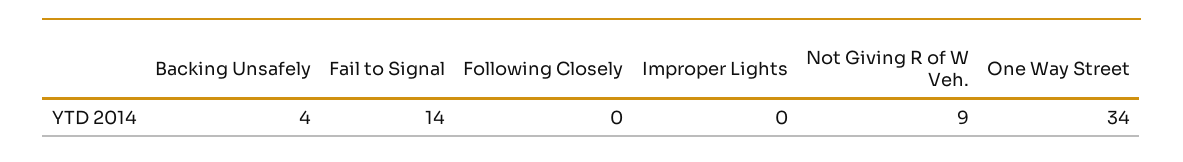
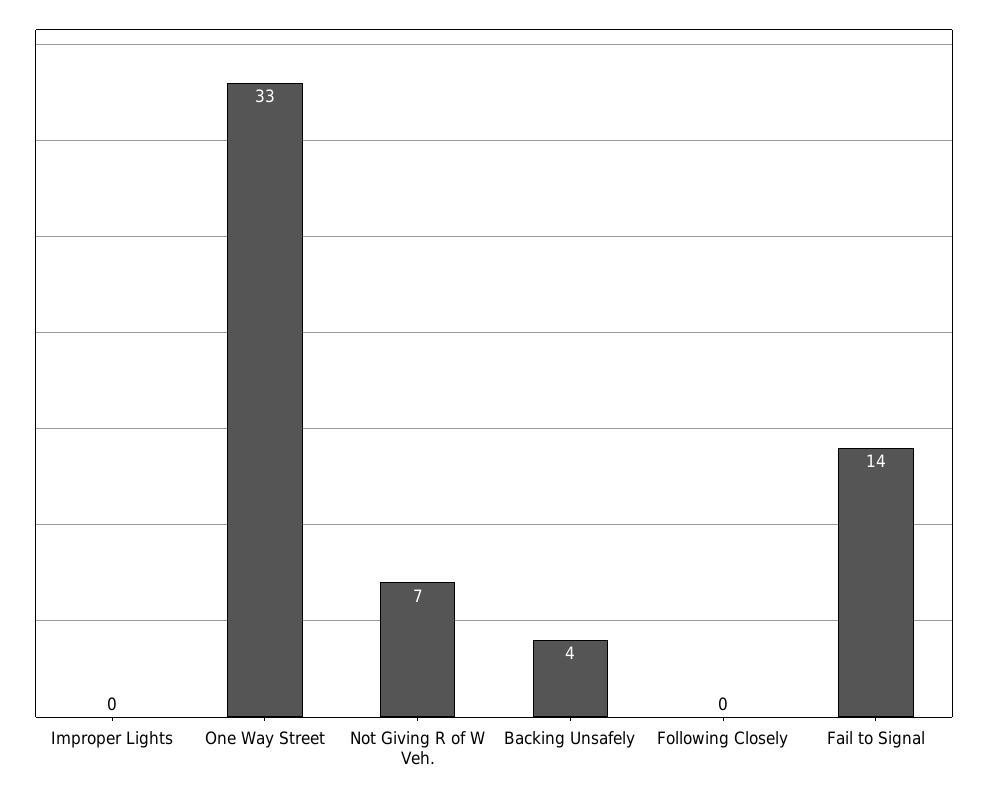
  {
    "Backing Unsafely": 4,
    "Fail to Signal": 14,
    "Following Closely": 0,
    "Improper Lights": 0,
-   "Not Giving R of W Veh.": 9,
+   "Not Giving R of W Veh.": 7,
-   "One Way Street": 34
+   "One Way Street": 33
  }

